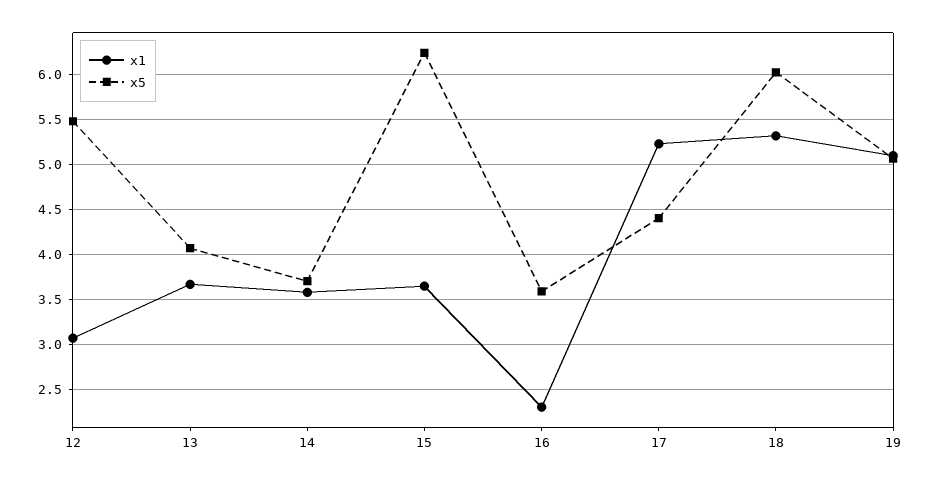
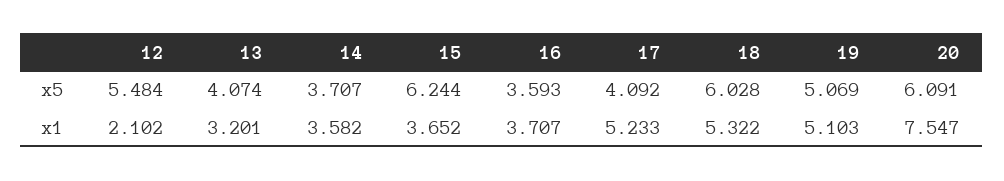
  {
    "x1": {
-     "12": 3.1,
+     "12": 2.102,
-     "13": 3.7,
+     "13": 3.201,
      "14": 3.582,
      "15": 3.652,
-     "16": 2.3,
+     "16": 3.707,
      "17": 5.233,
      "18": 5.322,
-     "19": 5.103
+     "19": 5.103,
+     "20": 7.547
    },
    "x5": {
      "12": 5.484,
      "13": 4.074,
      "14": 3.707,
      "15": 6.244,
      "16": 3.593,
-     "17": 4.4,
+     "17": 4.092,
      "18": 6.028,
-     "19": 5.069
+     "19": 5.069,
+     "20": 6.091
    }
  }

